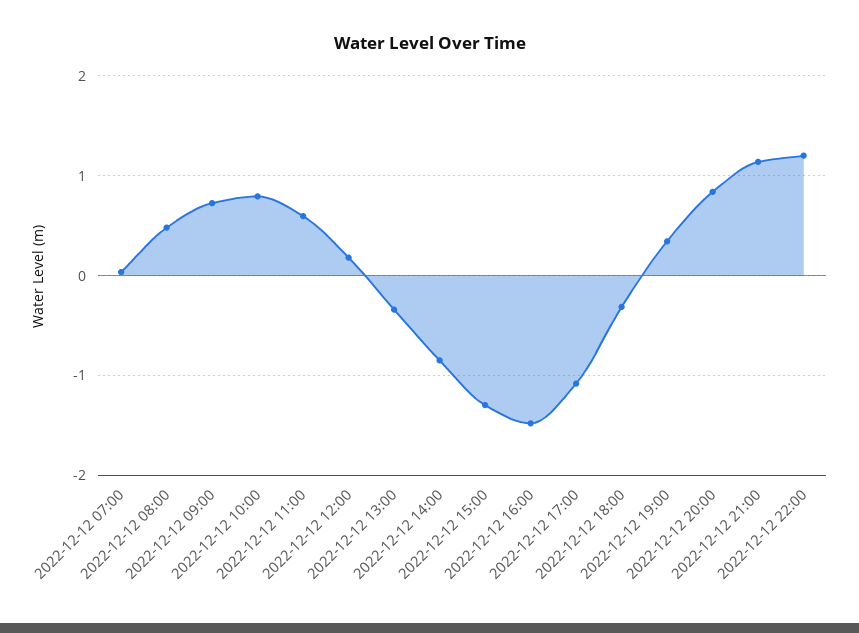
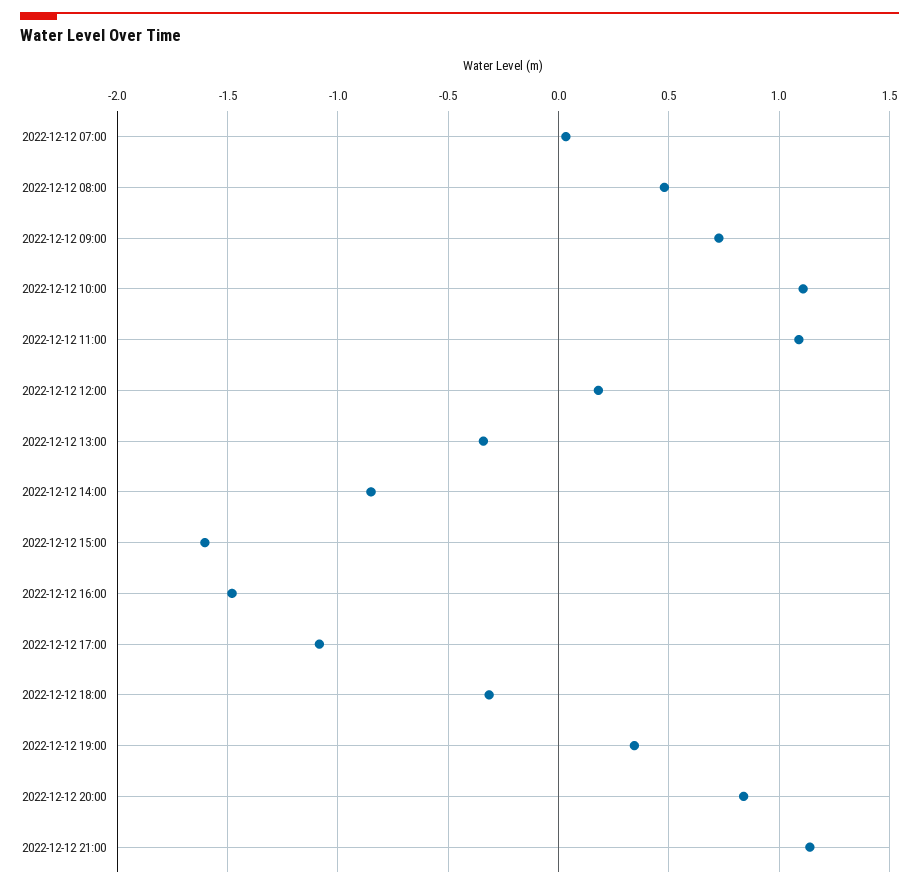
  {
    "2022-12-12 07:00": 0.05,
    "2022-12-12 08:00": 0.5,
    "2022-12-12 09:00": 0.75,
-   "2022-12-12 10:00": 0.8,
+   "2022-12-12 10:00": 1.1,
-   "2022-12-12 11:00": 0.6,
+   "2022-12-12 11:00": 1.1,
    "2022-12-12 12:00": 0.2,
    "2022-12-12 13:00": -0.35,
    "2022-12-12 14:00": -0.85,
-   "2022-12-12 15:00": -1.3,
+   "2022-12-12 15:00": -1.6,
    "2022-12-12 16:00": -1.5,
    "2022-12-12 17:00": -1.1,
    "2022-12-12 18:00": -0.3,
    "2022-12-12 19:00": 0.35,
    "2022-12-12 20:00": 0.85,
-   "2022-12-12 21:00": 1.15,
+   "2022-12-12 21:00": 1.15
-   "2022-12-12 22:00": 1.2
  }

